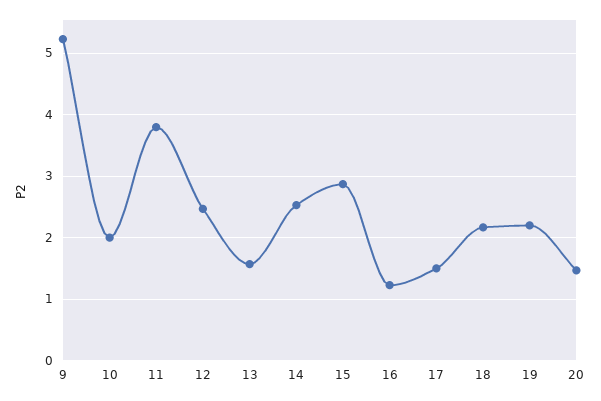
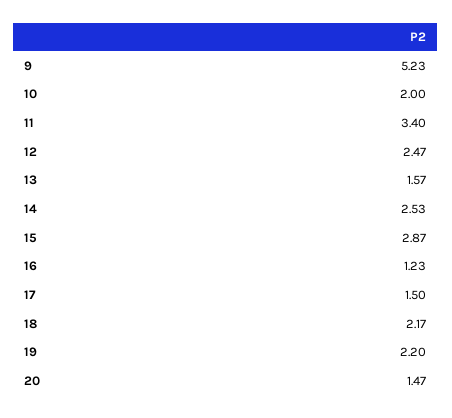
  {
    "9": 5.23,
    "10": 2,
-   "11": 3.8,
+   "11": 3.4,
    "12": 2.47,
    "13": 1.57,
    "14": 2.53,
    "15": 2.87,
    "16": 1.23,
    "17": 1.5,
    "18": 2.17,
    "19": 2.2,
    "20": 1.47
  }

